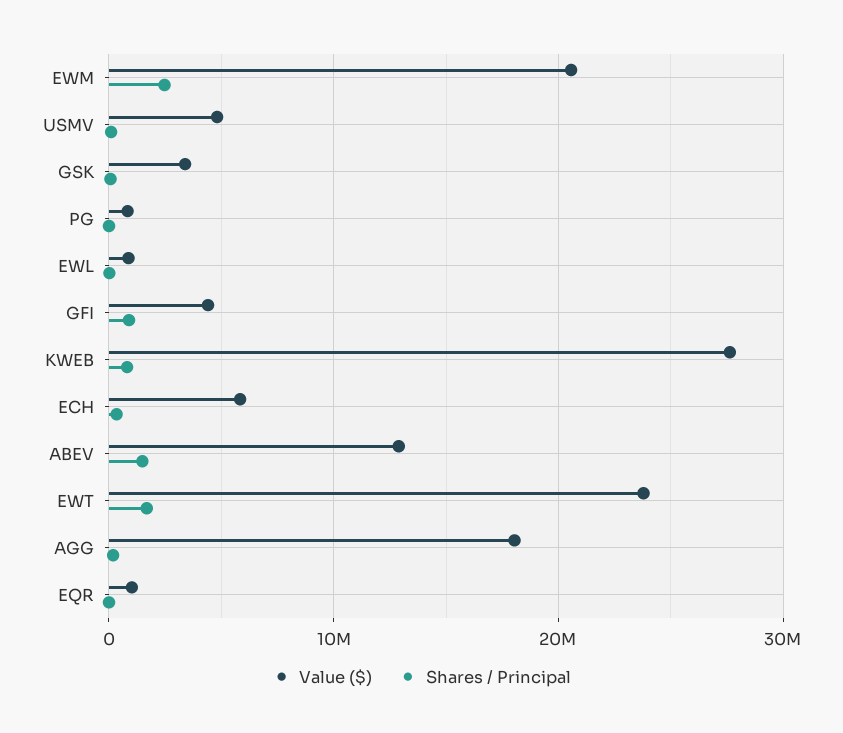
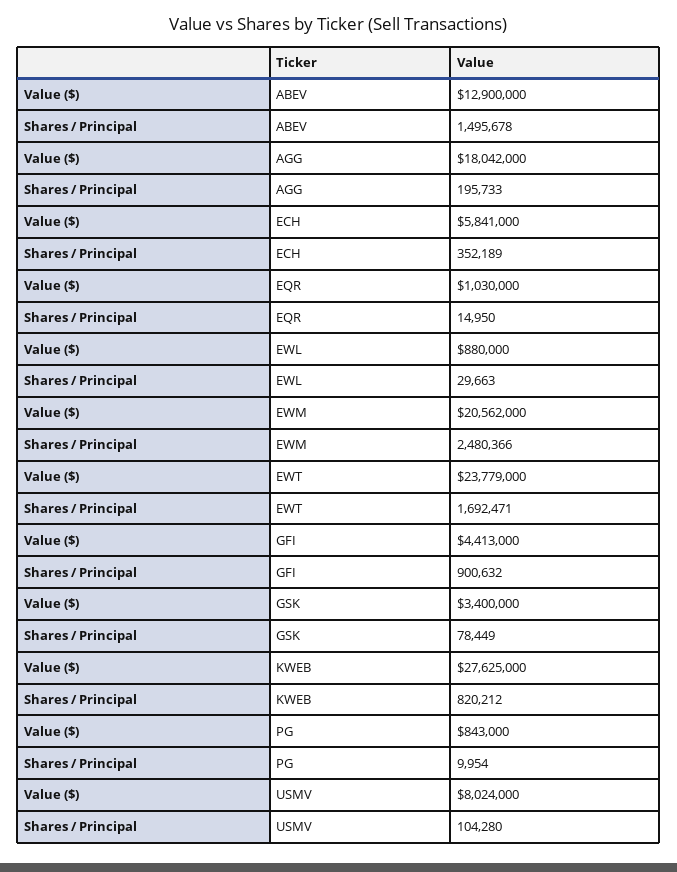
  {
    "Value ($)": {
      "EWM": 20562000,
-     "USMV": 5000000,
+     "USMV": 8024000,
      "GSK": 3400000,
      "PG": 843000,
      "EWL": 880000,
      "GFI": 4413000,
      "KWEB": 27625000,
      "ECH": 5841000,
      "ABEV": 12900000,
      "EWT": 23779000,
      "AGG": 18042000,
      "EQR": 1030000
    },
    "Shares / Principal": {
      "EWM": 2480366,
      "USMV": 104280,
      "GSK": 78449,
      "PG": 9954,
      "EWL": 29663,
      "GFI": 900632,
      "KWEB": 820212,
      "ECH": 352189,
      "ABEV": 1495678,
      "EWT": 1692471,
      "AGG": 195733,
      "EQR": 14950
    }
  }

